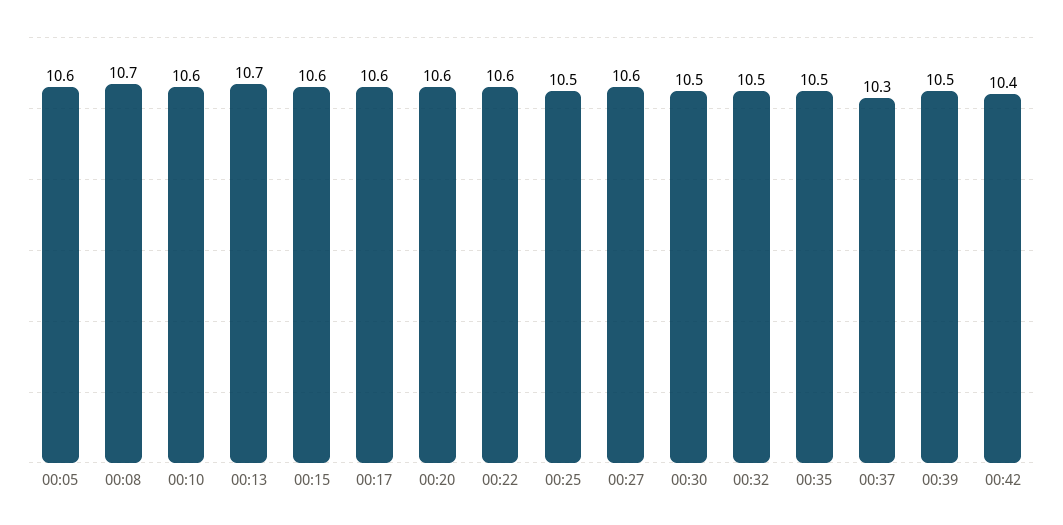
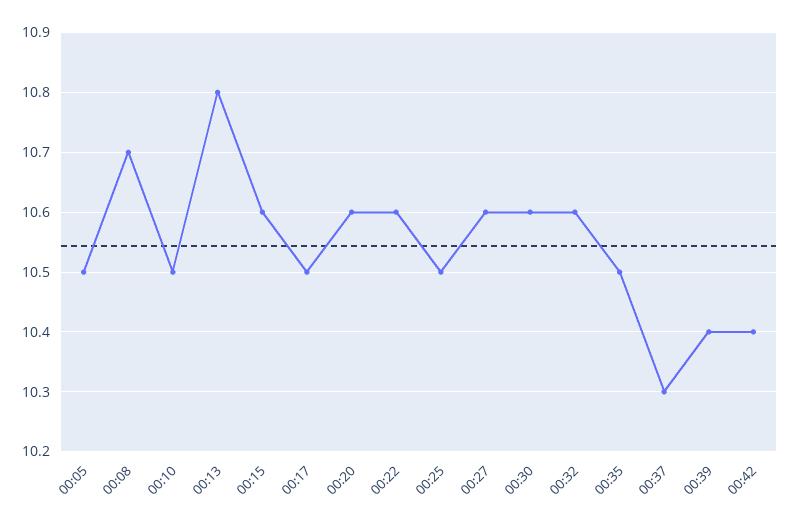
  {
-   "00:05": 10.6,
+   "00:05": 10.5,
    "00:08": 10.7,
-   "00:10": 10.6,
+   "00:10": 10.5,
-   "00:13": 10.7,
+   "00:13": 10.8,
    "00:15": 10.6,
-   "00:17": 10.6,
+   "00:17": 10.5,
    "00:20": 10.6,
    "00:22": 10.6,
    "00:25": 10.5,
    "00:27": 10.6,
-   "00:30": 10.5,
+   "00:30": 10.6,
-   "00:32": 10.5,
+   "00:32": 10.6,
    "00:35": 10.5,
    "00:37": 10.3,
-   "00:39": 10.5,
+   "00:39": 10.4,
    "00:42": 10.4
  }

